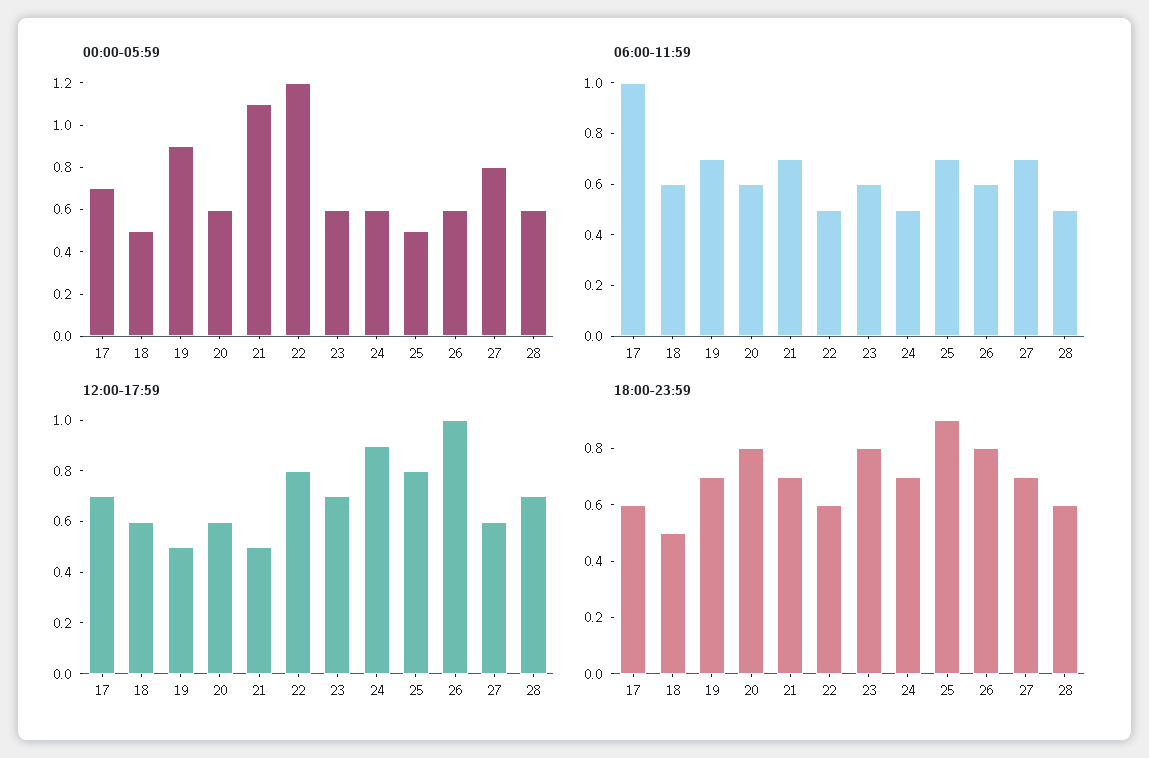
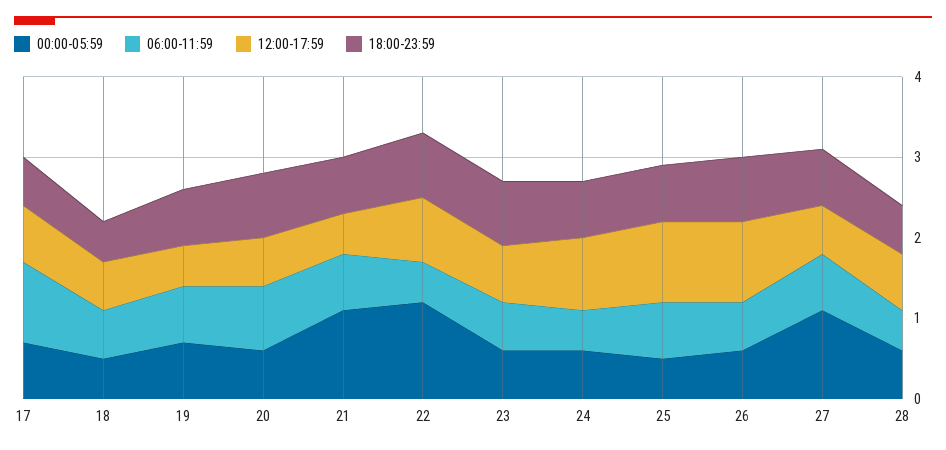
  {
    "00:00-05:59": {
      "17": 0.7,
      "18": 0.5,
-     "19": 0.9,
+     "19": 0.7,
      "20": 0.6,
      "21": 1.1,
      "22": 1.2,
      "23": 0.6,
      "24": 0.6,
      "25": 0.5,
      "26": 0.6,
-     "27": 0.8,
+     "27": 1.1,
      "28": 0.6
    },
    "06:00-11:59": {
      "17": 1,
      "18": 0.6,
      "19": 0.7,
-     "20": 0.6,
+     "20": 0.8,
      "21": 0.7,
      "22": 0.5,
      "23": 0.6,
      "24": 0.5,
      "25": 0.7,
      "26": 0.6,
      "27": 0.7,
      "28": 0.5
    },
    "12:00-17:59": {
      "17": 0.7,
      "18": 0.6,
      "19": 0.5,
      "20": 0.6,
      "21": 0.5,
      "22": 0.8,
      "23": 0.7,
      "24": 0.9,
-     "25": 0.8,
+     "25": 1,
      "26": 1,
      "27": 0.6,
      "28": 0.7
    },
    "18:00-23:59": {
      "17": 0.6,
      "18": 0.5,
      "19": 0.7,
      "20": 0.8,
      "21": 0.7,
-     "22": 0.6,
+     "22": 0.8,
      "23": 0.8,
      "24": 0.7,
-     "25": 0.9,
+     "25": 0.7,
      "26": 0.8,
      "27": 0.7,
      "28": 0.6
    }
  }

